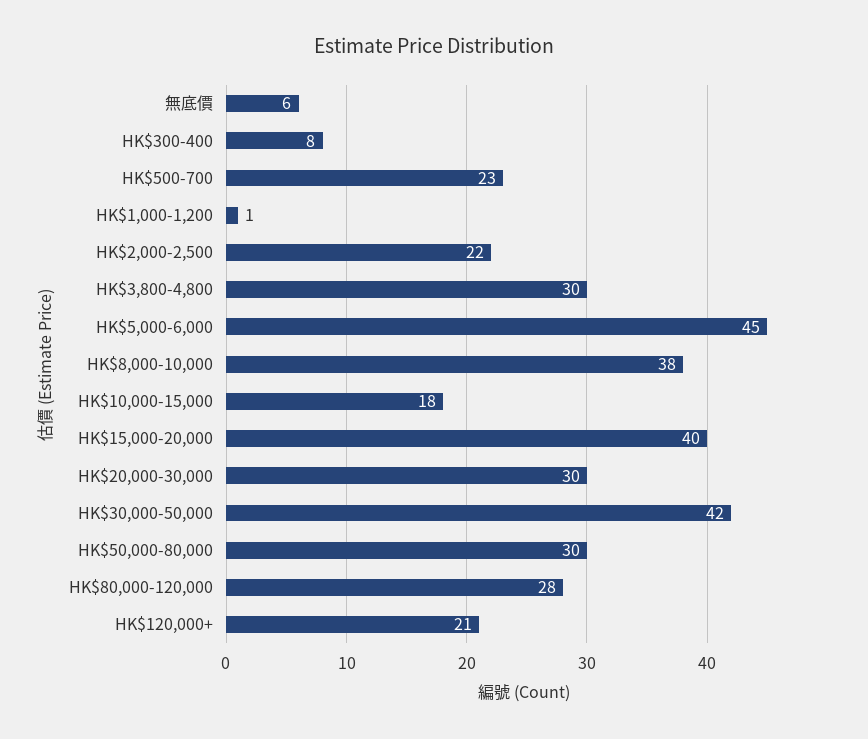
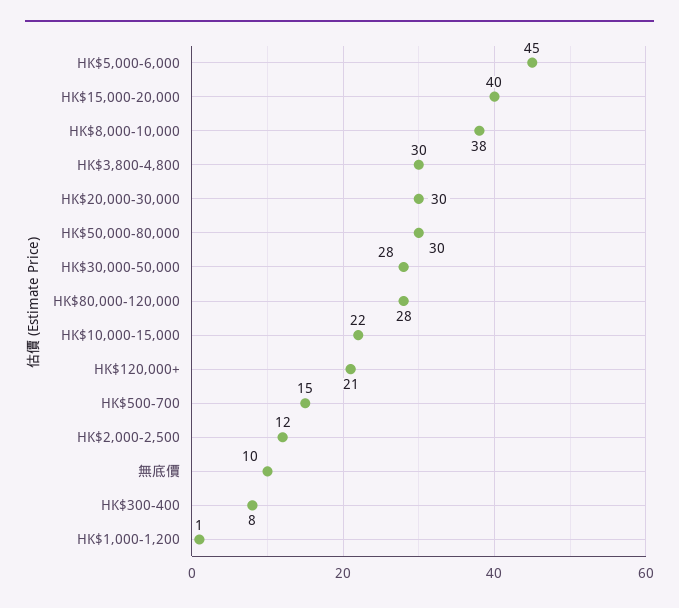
  {
-   "無底價": 6,
+   "無底價": 10,
    "HK$300-400": 8,
-   "HK$500-700": 23,
+   "HK$500-700": 15,
    "HK$1,000-1,200": 1,
-   "HK$2,000-2,500": 22,
+   "HK$2,000-2,500": 12,
    "HK$3,800-4,800": 30,
    "HK$5,000-6,000": 45,
    "HK$8,000-10,000": 38,
-   "HK$10,000-15,000": 18,
+   "HK$10,000-15,000": 22,
    "HK$15,000-20,000": 40,
    "HK$20,000-30,000": 30,
-   "HK$30,000-50,000": 42,
+   "HK$30,000-50,000": 28,
    "HK$50,000-80,000": 30,
    "HK$80,000-120,000": 28,
    "HK$120,000+": 21
  }

